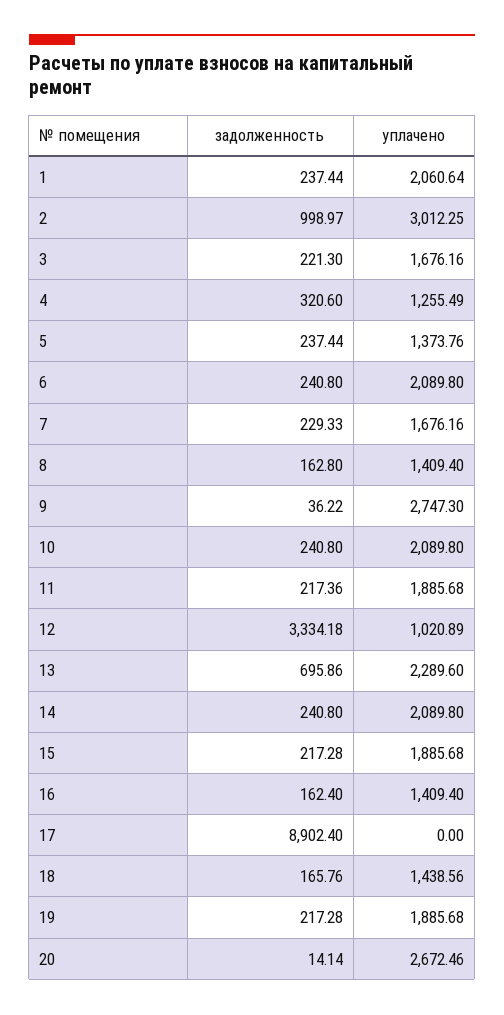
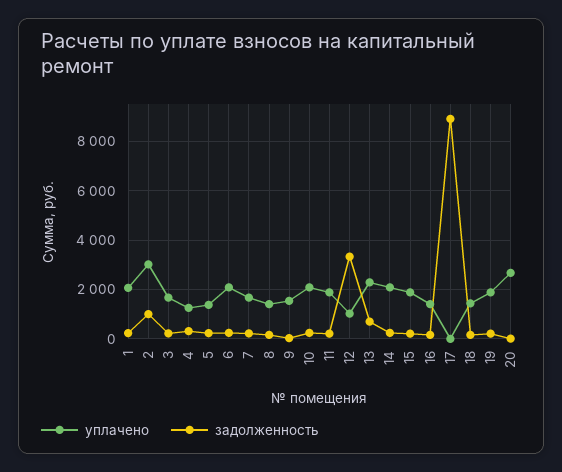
  {
    "задолженность": {
      "1": 237.44,
      "2": 998.97,
      "3": 221.3,
      "4": 320.6,
      "5": 237.44,
      "6": 240.8,
      "7": 229.33,
      "8": 162.8,
      "9": 36.22,
      "10": 240.8,
      "11": 217.36,
      "12": 3334.18,
      "13": 695.86,
      "14": 240.8,
      "15": 217.28,
      "16": 162.4,
      "17": 8902.4,
      "18": 165.76,
      "19": 217.28,
      "20": 14.14
    },
    "уплачено": {
      "1": 2060.64,
      "2": 3012.25,
      "3": 1676.16,
      "4": 1255.49,
      "5": 1373.76,
      "6": 2089.8,
      "7": 1676.16,
      "8": 1409.4,
-     "9": 2747.3,
+     "9": 1500,
      "10": 2089.8,
      "11": 1885.68,
      "12": 1020.89,
      "13": 2289.6,
      "14": 2089.8,
      "15": 1885.68,
      "16": 1409.4,
      "17": 0,
      "18": 1438.56,
      "19": 1885.68,
      "20": 2672.46
    }
  }

